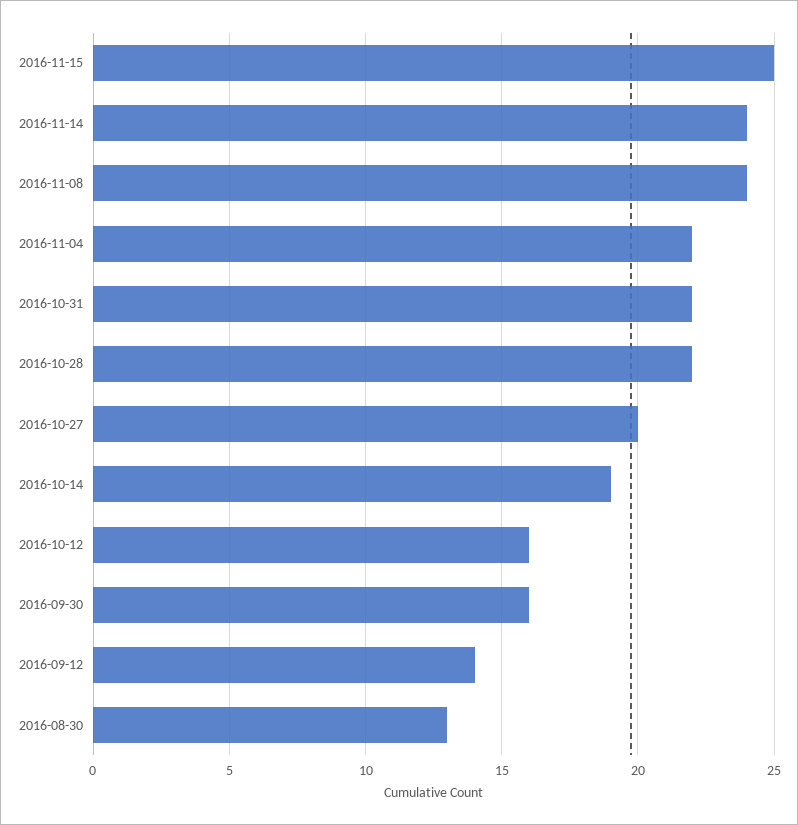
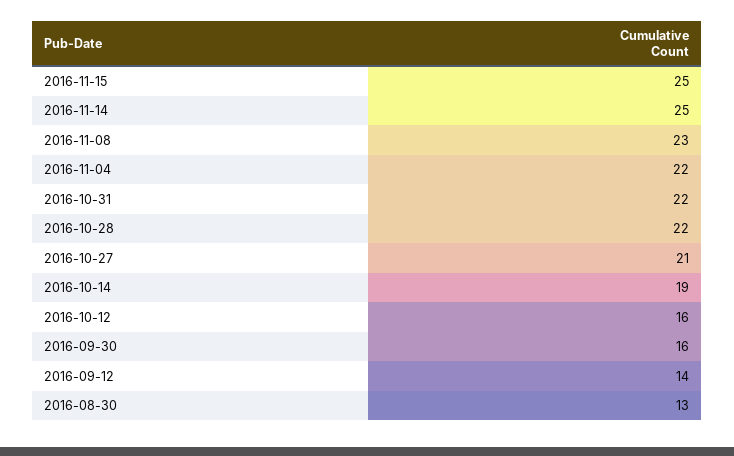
  {
    "2016-11-15": 25,
-   "2016-11-14": 24,
+   "2016-11-14": 25,
-   "2016-11-08": 24,
+   "2016-11-08": 23,
    "2016-11-04": 22,
    "2016-10-31": 22,
    "2016-10-28": 22,
-   "2016-10-27": 20,
+   "2016-10-27": 21,
    "2016-10-14": 19,
    "2016-10-12": 16,
    "2016-09-30": 16,
    "2016-09-12": 14,
    "2016-08-30": 13
  }

